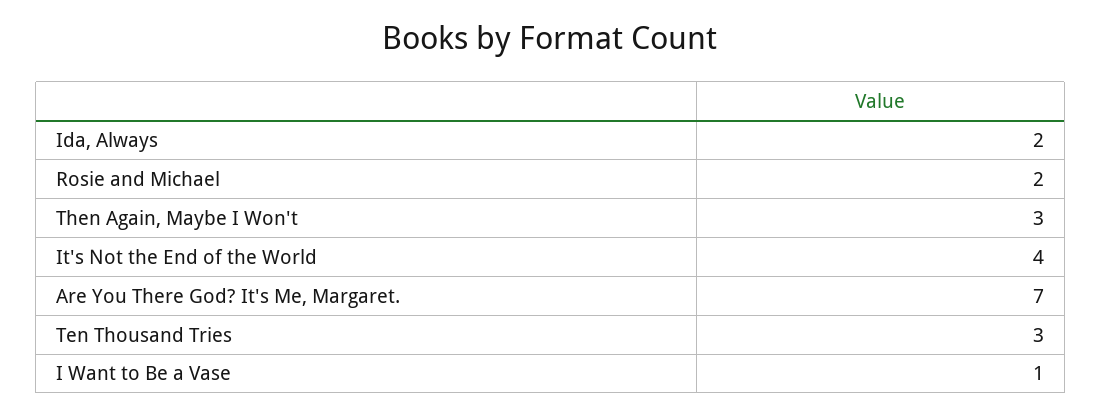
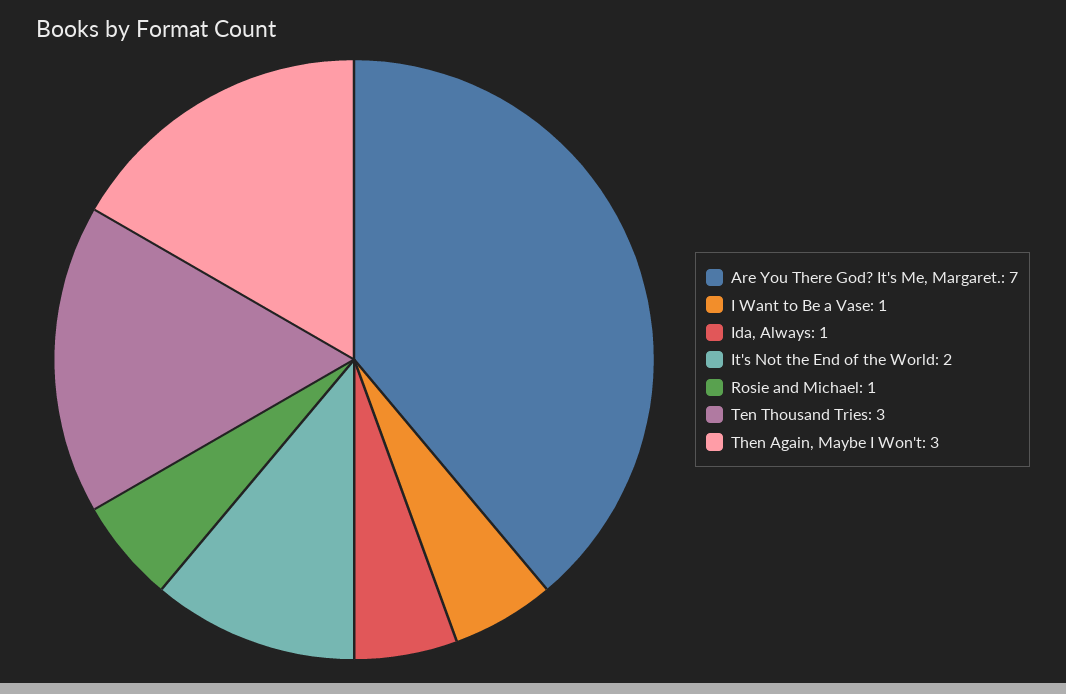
  {
-   "Ida, Always": 2,
+   "Ida, Always": 1,
-   "Rosie and Michael": 2,
+   "Rosie and Michael": 1,
    "Then Again, Maybe I Won't": 3,
-   "It's Not the End of the World": 4,
+   "It's Not the End of the World": 2,
    "Are You There God? It's Me, Margaret.": 7,
    "Ten Thousand Tries": 3,
    "I Want to Be a Vase": 1
  }

